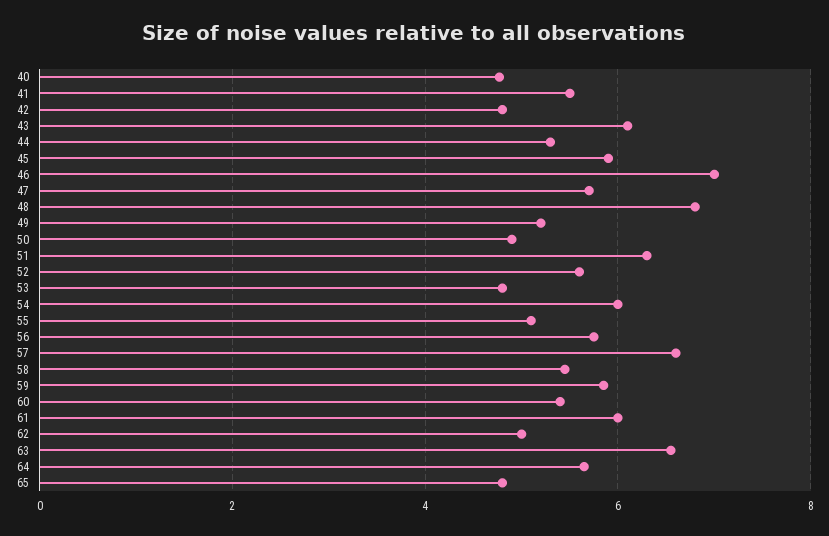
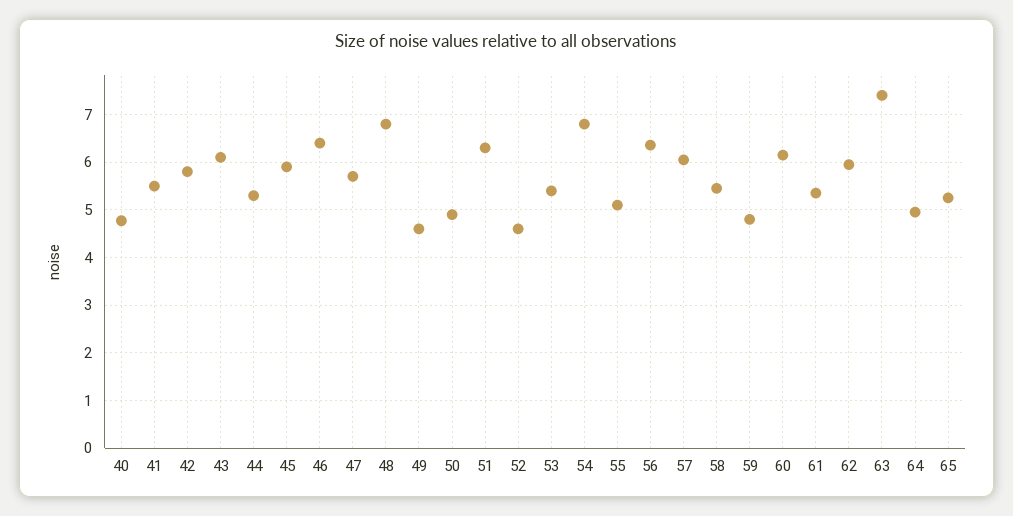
  {
    "40": 4.8,
    "41": 5.6,
-   "42": 4.8,
+   "42": 5.8,
    "43": 6.2,
    "44": 5.4,
    "45": 6,
-   "46": 7,
+   "46": 6.4,
    "47": 5.8,
    "48": 6.8,
-   "49": 5.2,
+   "49": 4.6,
    "50": 5,
    "51": 6.4,
-   "52": 5.6,
+   "52": 4.6,
-   "53": 4.8,
+   "53": 5.4,
-   "54": 6,
+   "54": 6.8,
    "55": 5.2,
-   "56": 5.8,
+   "56": 6.4,
-   "57": 6.6,
+   "57": 6,
    "58": 5.4,
-   "59": 5.8,
+   "59": 4.8,
-   "60": 5.4,
+   "60": 6.2,
-   "61": 6,
+   "61": 5.4,
-   "62": 5,
+   "62": 6,
-   "63": 6.6,
+   "63": 7.4,
-   "64": 5.6,
+   "64": 5,
-   "65": 4.8
+   "65": 5.2
  }

